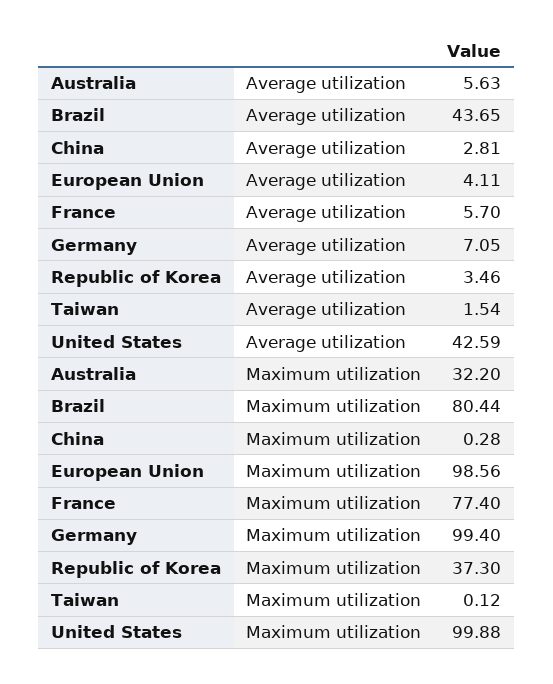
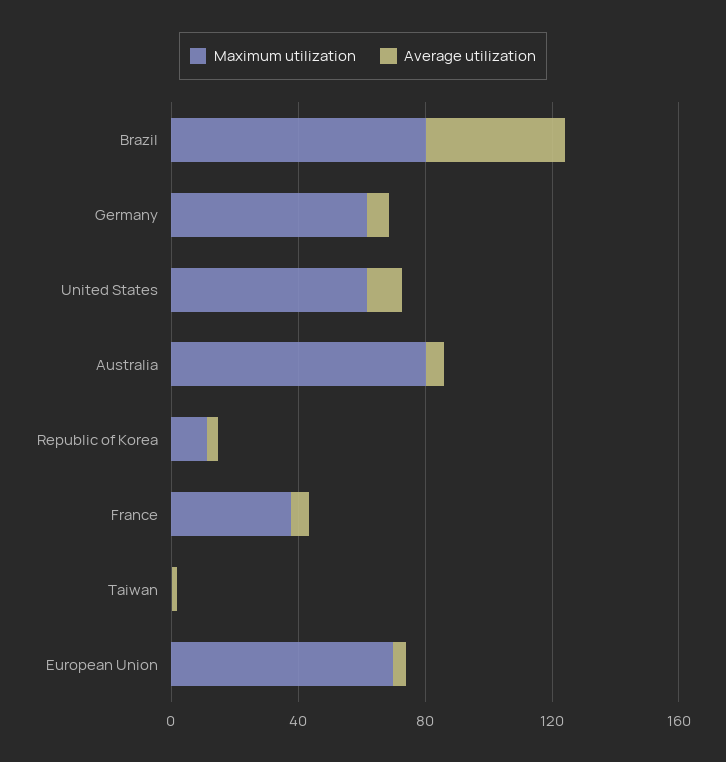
  {
    "Average utilization": {
      "Australia": 5.63,
      "Brazil": 43.65,
-     "China": 2.81,
      "European Union": 4.11,
      "France": 5.7,
      "Germany": 7.05,
      "Republic of Korea": 3.46,
      "Taiwan": 1.54,
-     "United States": 42.59
+     "United States": 10
    },
    "Maximum utilization": {
-     "Australia": 32.2,
+     "Australia": 80,
      "Brazil": 80.44,
-     "China": 0.28,
-     "European Union": 98.56,
+     "European Union": 70,
-     "France": 77.4,
+     "France": 40,
-     "Germany": 99.4,
+     "Germany": 60,
-     "Republic of Korea": 37.3,
+     "Republic of Korea": 10,
      "Taiwan": 0.12,
-     "United States": 99.88
+     "United States": 60
    }
  }

